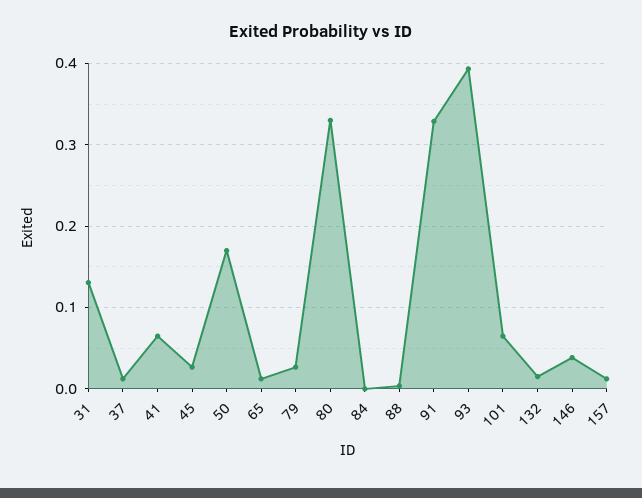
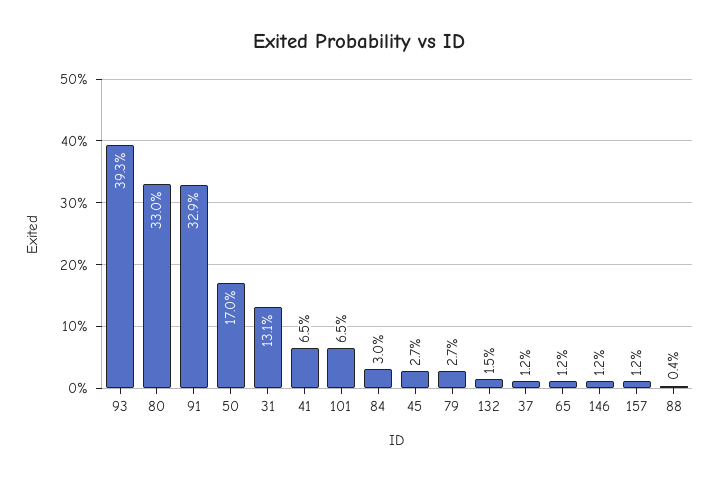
  {
    "31": 0.131,
    "37": 0.012,
    "41": 0.065,
    "45": 0.027,
    "50": 0.17,
    "65": 0.012,
    "79": 0.027,
    "80": 0.33,
-   "84": 0,
+   "84": 0.03,
    "88": 0.004,
    "91": 0.329,
    "93": 0.393,
    "101": 0.065,
    "132": 0.015,
-   "146": 0.04,
+   "146": 0.012,
    "157": 0.012
  }

